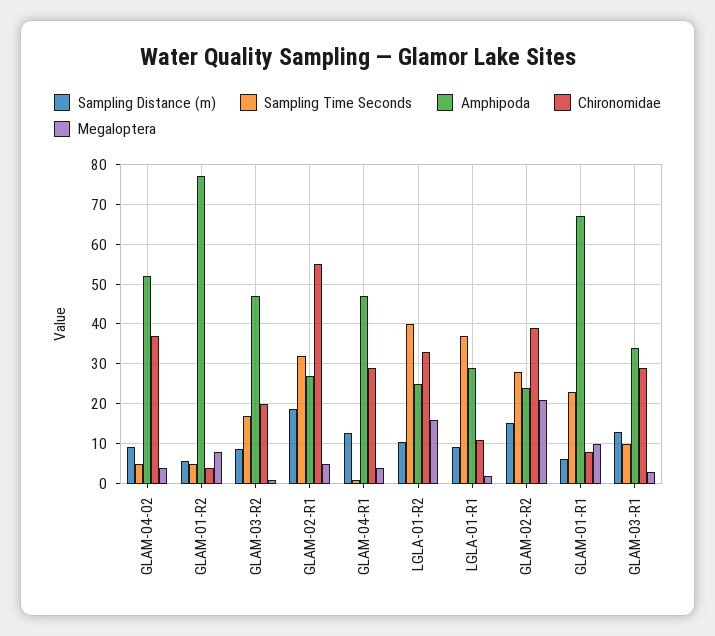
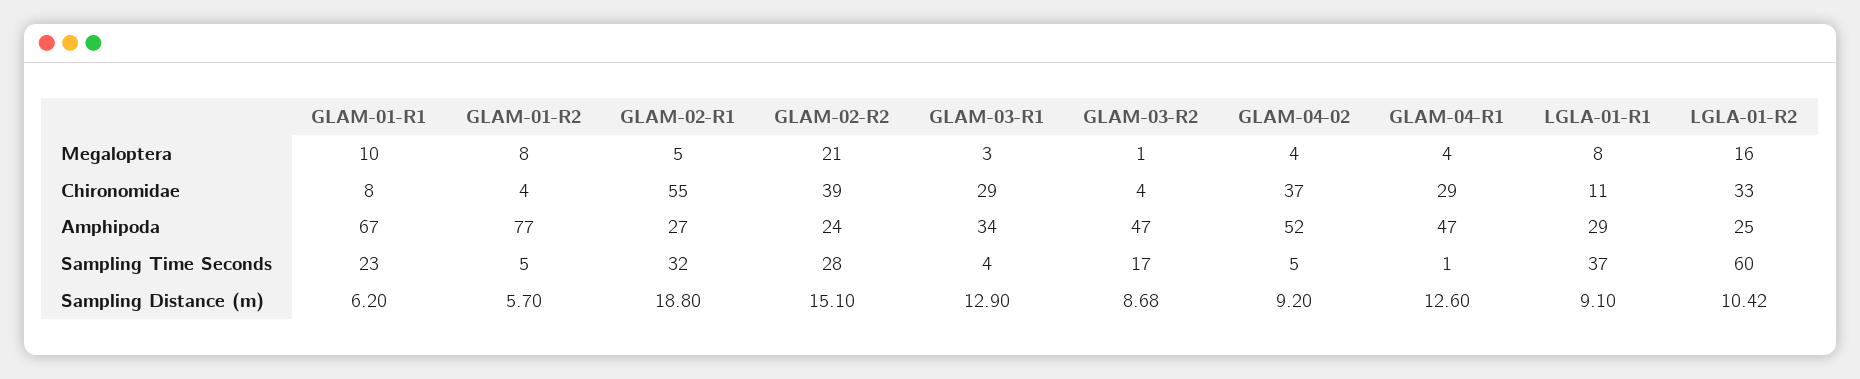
  {
    "Sampling Distance (m)": {
      "GLAM-04-02": 9.2,
      "GLAM-01-R2": 5.7,
      "GLAM-03-R2": 8.68,
      "GLAM-02-R1": 18.8,
      "GLAM-04-R1": 12.6,
      "LGLA-01-R2": 10.42,
      "LGLA-01-R1": 9.1,
      "GLAM-02-R2": 15.1,
      "GLAM-01-R1": 6.2,
      "GLAM-03-R1": 12.9
    },
    "Sampling Time Seconds": {
      "GLAM-04-02": 5,
      "GLAM-01-R2": 5,
      "GLAM-03-R2": 17,
      "GLAM-02-R1": 32,
      "GLAM-04-R1": 1,
-     "LGLA-01-R2": 40,
+     "LGLA-01-R2": 60,
      "LGLA-01-R1": 37,
      "GLAM-02-R2": 28,
      "GLAM-01-R1": 23,
-     "GLAM-03-R1": 10
+     "GLAM-03-R1": 4
    },
    "Amphipoda": {
      "GLAM-04-02": 52,
      "GLAM-01-R2": 77,
      "GLAM-03-R2": 47,
      "GLAM-02-R1": 27,
      "GLAM-04-R1": 47,
      "LGLA-01-R2": 25,
      "LGLA-01-R1": 29,
      "GLAM-02-R2": 24,
      "GLAM-01-R1": 67,
      "GLAM-03-R1": 34
    },
    "Chironomidae": {
      "GLAM-04-02": 37,
      "GLAM-01-R2": 4,
-     "GLAM-03-R2": 20,
+     "GLAM-03-R2": 4,
      "GLAM-02-R1": 55,
      "GLAM-04-R1": 29,
      "LGLA-01-R2": 33,
      "LGLA-01-R1": 11,
      "GLAM-02-R2": 39,
      "GLAM-01-R1": 8,
      "GLAM-03-R1": 29
    },
    "Megaloptera": {
      "GLAM-04-02": 4,
      "GLAM-01-R2": 8,
      "GLAM-03-R2": 1,
      "GLAM-02-R1": 5,
      "GLAM-04-R1": 4,
      "LGLA-01-R2": 16,
-     "LGLA-01-R1": 2,
+     "LGLA-01-R1": 8,
      "GLAM-02-R2": 21,
      "GLAM-01-R1": 10,
      "GLAM-03-R1": 3
    }
  }

